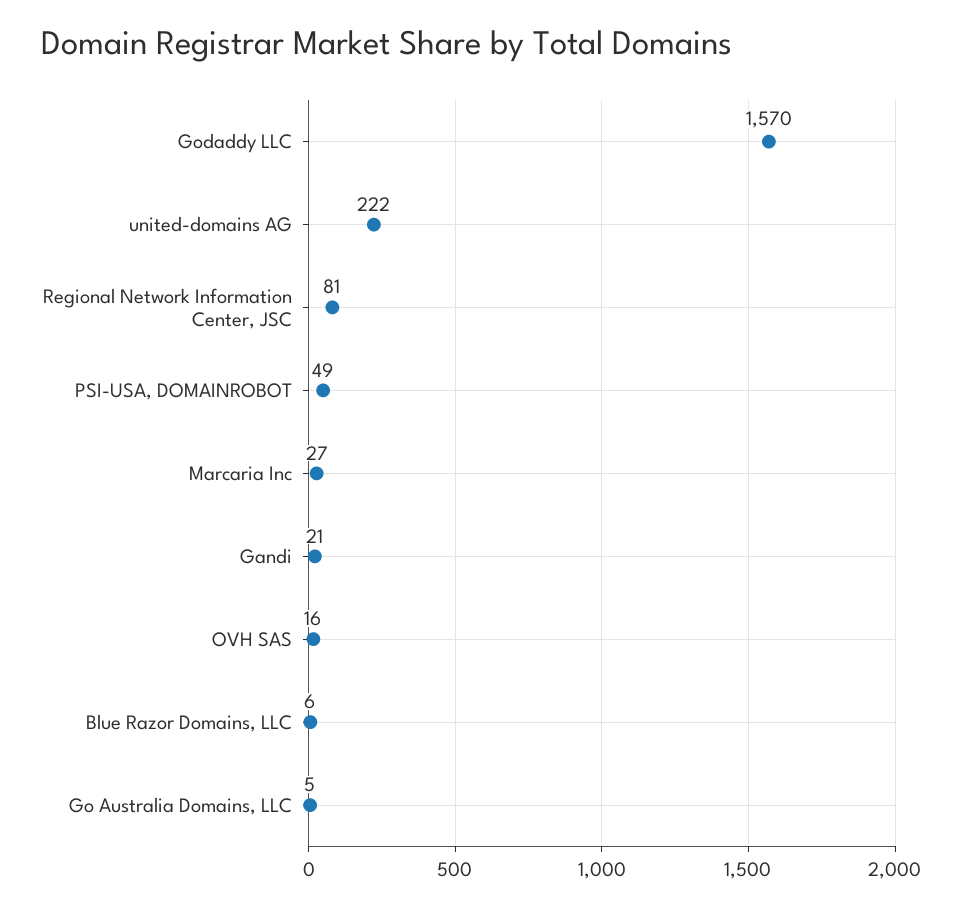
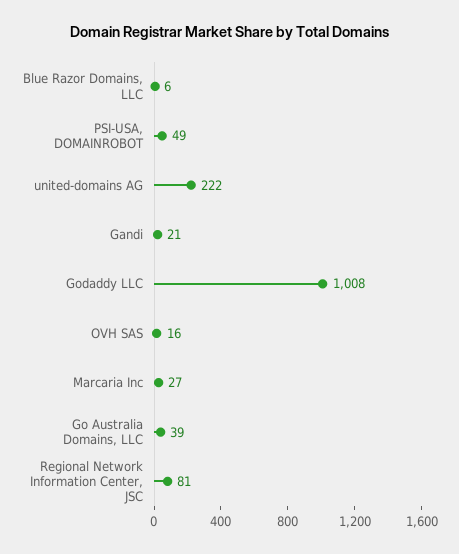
  {
-   "Godaddy LLC": 1570,
+   "Godaddy LLC": 1008,
    "united-domains AG": 222,
    "Regional Network Information Center, JSC": 81,
    "PSI-USA, DOMAINROBOT": 49,
    "Marcaria Inc": 27,
    "Gandi": 21,
    "OVH SAS": 16,
    "Blue Razor Domains, LLC": 6,
-   "Go Australia Domains, LLC": 5
+   "Go Australia Domains, LLC": 39
  }

